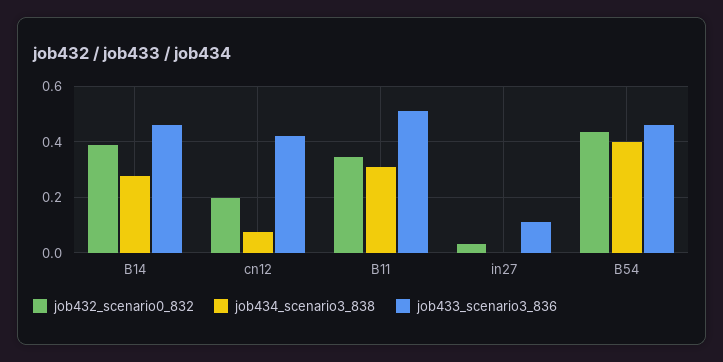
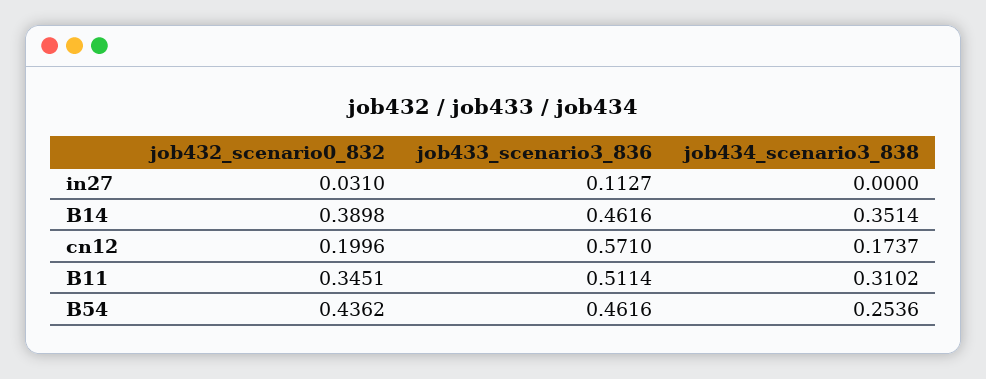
  {
    "job432_scenario0_832": {
      "B14": 0.3898,
      "cn12": 0.1996,
      "B11": 0.3451,
      "in27": 0.031,
      "B54": 0.4362
    },
    "job434_scenario3_838": {
-     "B14": 0.275,
+     "B14": 0.3514,
-     "cn12": 0.075,
+     "cn12": 0.1737,
      "B11": 0.3102,
      "in27": 0,
-     "B54": 0.4
+     "B54": 0.2536
    },
    "job433_scenario3_836": {
      "B14": 0.4616,
-     "cn12": 0.425,
+     "cn12": 0.571,
      "B11": 0.5114,
      "in27": 0.1127,
      "B54": 0.4616
    }
  }

